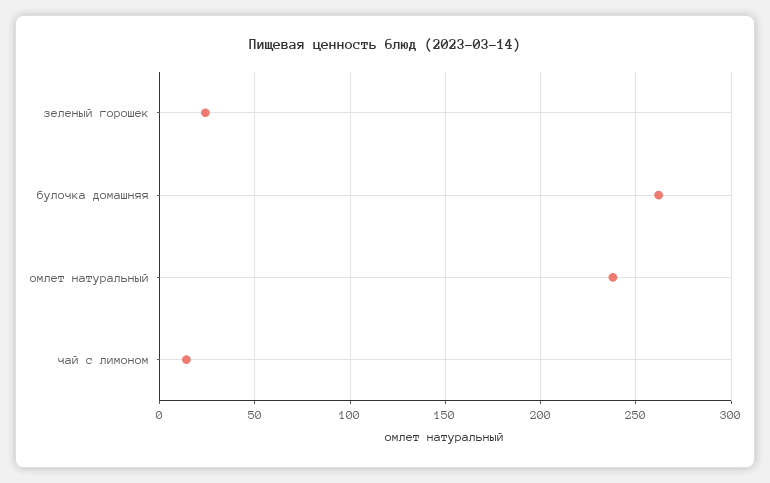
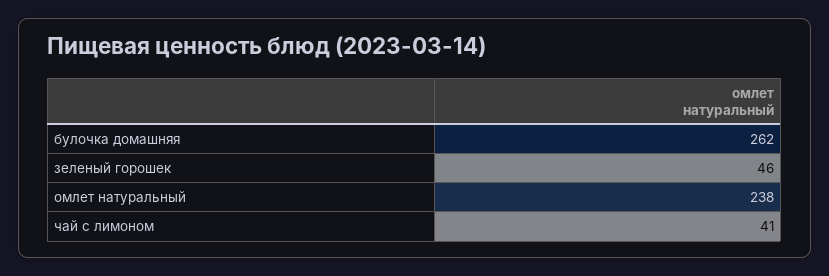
  {
-   "зеленый горошек": 25,
+   "зеленый горошек": 46,
    "булочка домашняя": 262,
    "омлет натуральный": 238,
-   "чай с лимоном": 15
+   "чай с лимоном": 41
  }

